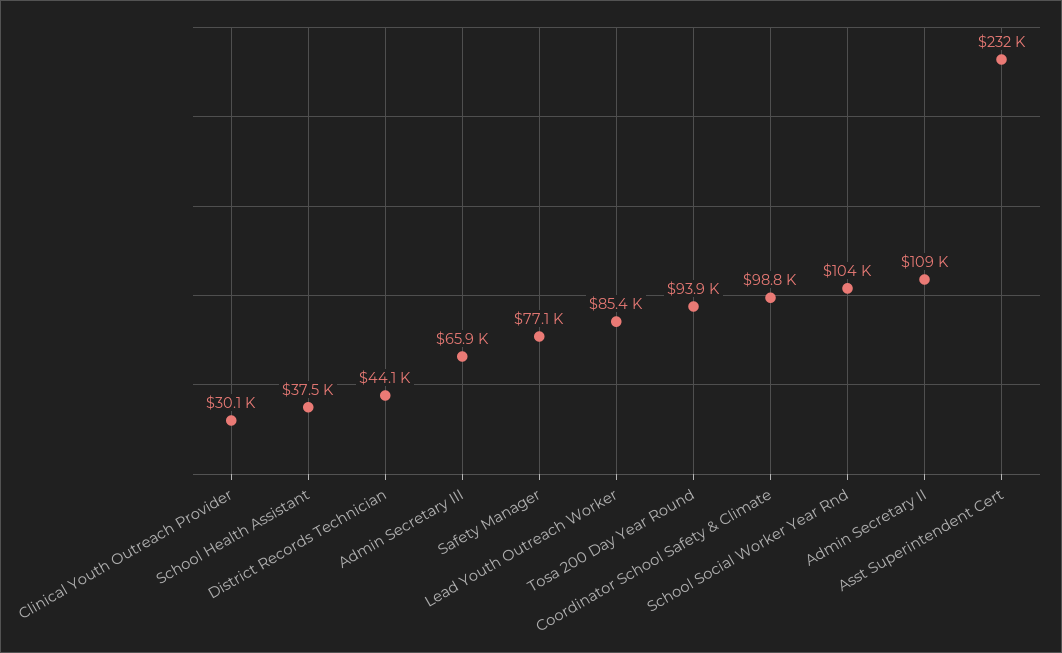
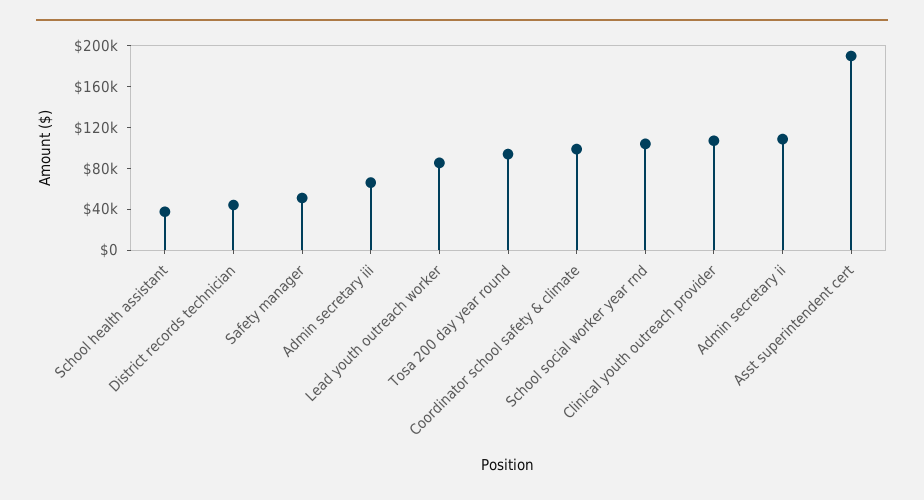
  {
-   "Clinical Youth Outreach Provider": 30100,
+   "Clinical Youth Outreach Provider": 110000,
    "School Health Assistant": 37500,
    "District Records Technician": 44100,
    "Admin Secretary III": 65900,
-   "Safety Manager": 77100,
+   "Safety Manager": 50000,
    "Lead Youth Outreach Worker": 85400,
    "Tosa 200 Day Year Round": 93900,
    "Coordinator School Safety & Climate": 98800,
    "School Social Worker Year Rnd": 104000,
    "Admin Secretary II": 109000,
-   "Asst Superintendent Cert": 232000
+   "Asst Superintendent Cert": 190000
  }

